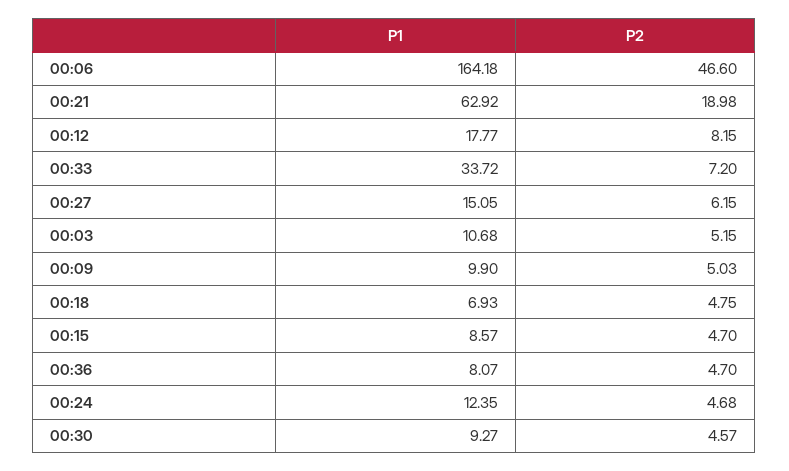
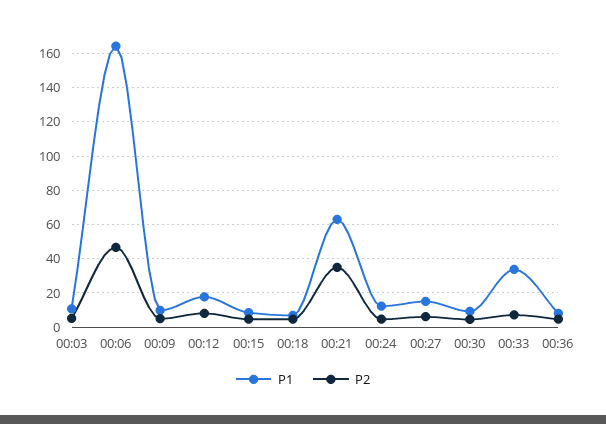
  {
    "P1": {
      "00:06": 164.18,
      "00:21": 62.92,
      "00:12": 17.77,
      "00:33": 33.72,
      "00:27": 15.05,
      "00:03": 10.68,
      "00:09": 9.9,
      "00:18": 6.93,
      "00:15": 8.57,
      "00:36": 8.07,
      "00:24": 12.35,
      "00:30": 9.27
    },
    "P2": {
      "00:06": 46.6,
-     "00:21": 18.98,
+     "00:21": 35,
      "00:12": 8.15,
      "00:33": 7.2,
      "00:27": 6.15,
      "00:03": 5.15,
      "00:09": 5.03,
      "00:18": 4.75,
      "00:15": 4.7,
      "00:36": 4.7,
      "00:24": 4.68,
      "00:30": 4.57
    }
  }

